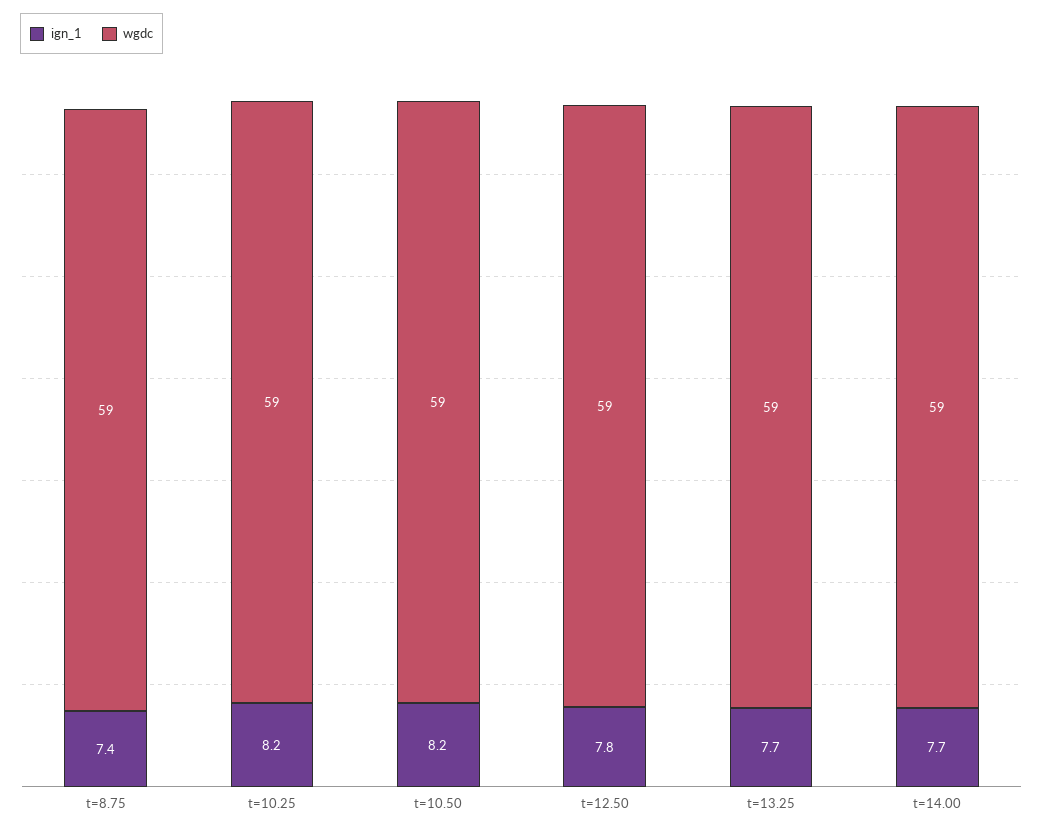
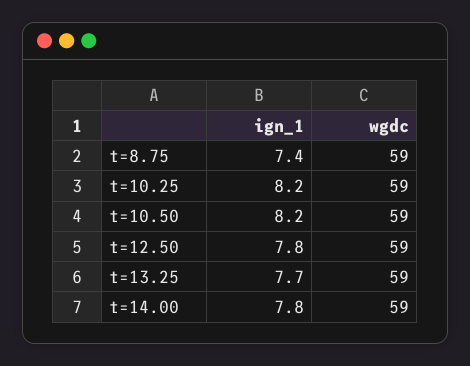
  {
    "ign_1": {
      "t=8.75": 7.4,
      "t=10.25": 8.2,
      "t=10.50": 8.2,
      "t=12.50": 7.8,
      "t=13.25": 7.7,
-     "t=14.00": 7.7
+     "t=14.00": 7.8
    },
    "wgdc": {
      "t=8.75": 59,
      "t=10.25": 59,
      "t=10.50": 59,
      "t=12.50": 59,
      "t=13.25": 59,
      "t=14.00": 59
    }
  }

